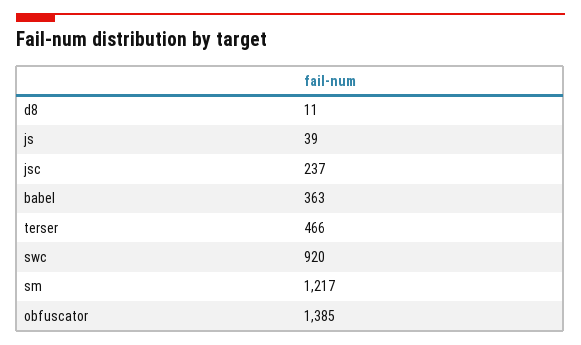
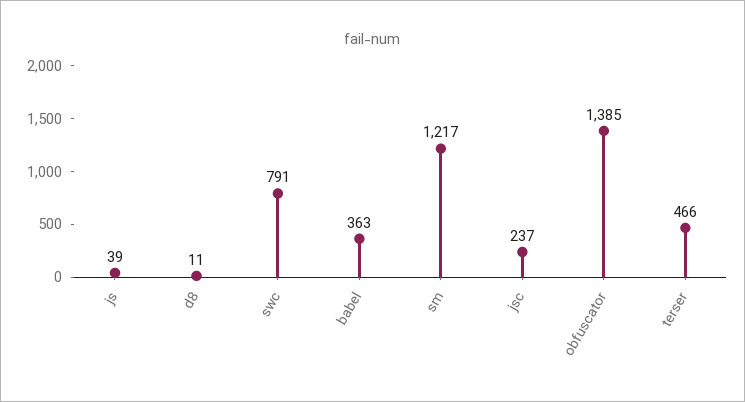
  {
    "d8": 11,
    "js": 39,
    "jsc": 237,
    "babel": 363,
    "terser": 466,
-   "swc": 920,
+   "swc": 791,
    "sm": 1217,
    "obfuscator": 1385
  }

